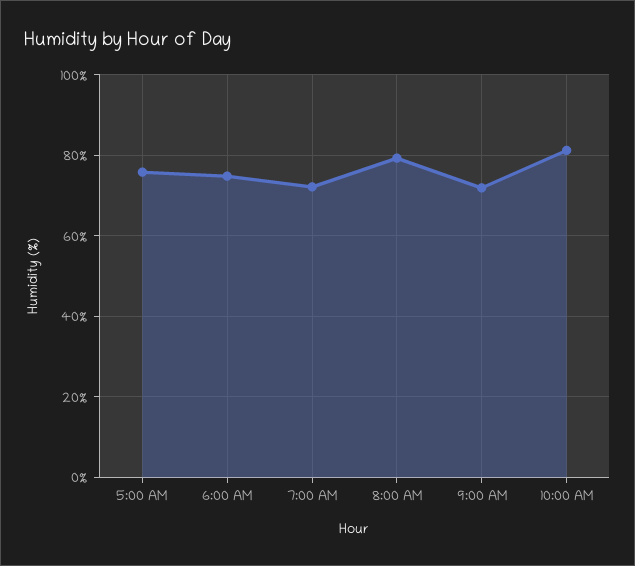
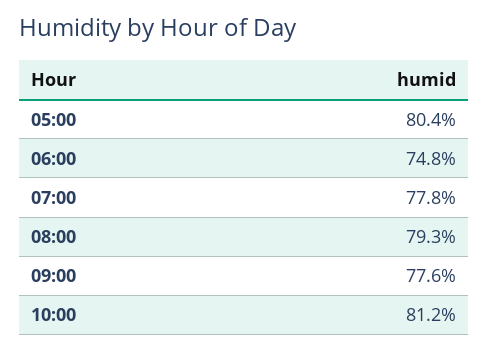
  {
-   "5:00 AM": 76,
+   "5:00 AM": 80.4,
    "6:00 AM": 74.8,
-   "7:00 AM": 72,
+   "7:00 AM": 77.8,
    "8:00 AM": 79.3,
-   "9:00 AM": 72,
+   "9:00 AM": 77.6,
    "10:00 AM": 81.2
  }

